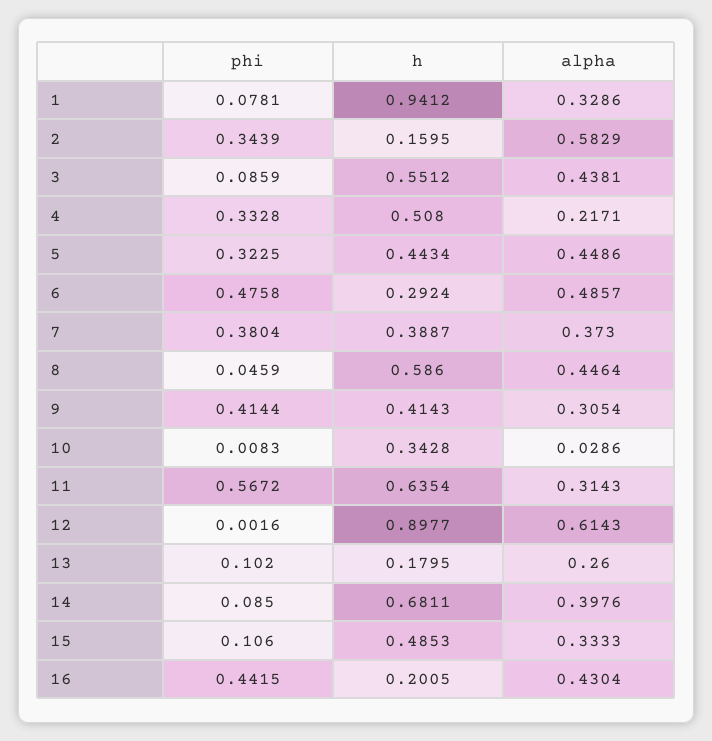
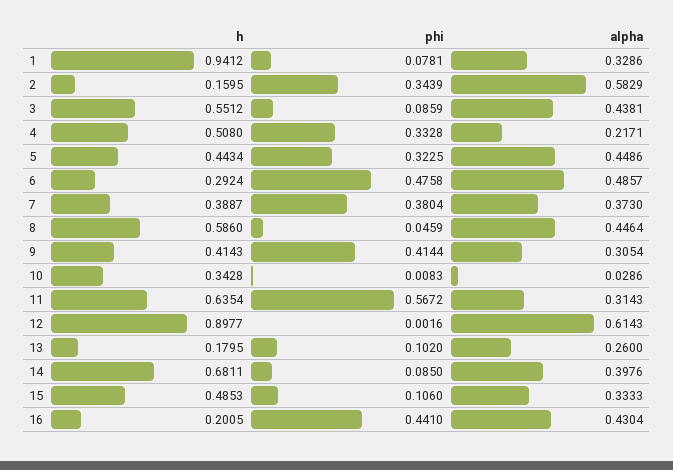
  {
    "phi": {
      "1": 0.0781,
      "2": 0.3439,
      "3": 0.0859,
      "4": 0.3328,
      "5": 0.3225,
      "6": 0.4758,
      "7": 0.3804,
      "8": 0.0459,
      "9": 0.4144,
      "10": 0.0083,
      "11": 0.5672,
      "12": 0.0016,
      "13": 0.102,
      "14": 0.085,
      "15": 0.106,
-     "16": 0.4415
+     "16": 0.441
    },
    "h": {
      "1": 0.9412,
      "2": 0.1595,
      "3": 0.5512,
      "4": 0.508,
      "5": 0.4434,
      "6": 0.2924,
      "7": 0.3887,
      "8": 0.586,
      "9": 0.4143,
      "10": 0.3428,
      "11": 0.6354,
      "12": 0.8977,
      "13": 0.1795,
      "14": 0.6811,
      "15": 0.4853,
      "16": 0.2005
    },
    "alpha": {
      "1": 0.3286,
      "2": 0.5829,
      "3": 0.4381,
      "4": 0.2171,
      "5": 0.4486,
      "6": 0.4857,
      "7": 0.373,
      "8": 0.4464,
      "9": 0.3054,
      "10": 0.0286,
      "11": 0.3143,
      "12": 0.6143,
      "13": 0.26,
      "14": 0.3976,
      "15": 0.3333,
      "16": 0.4304
    }
  }

